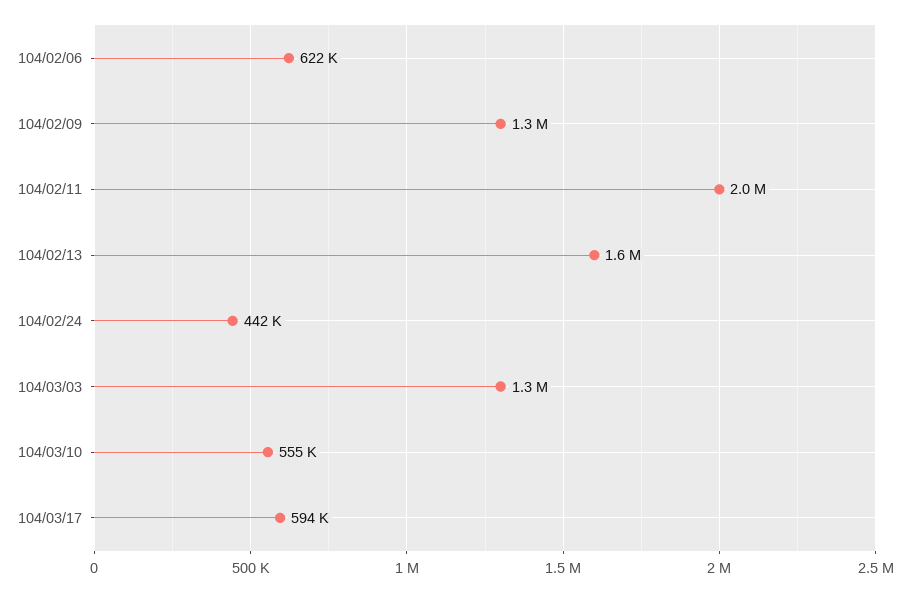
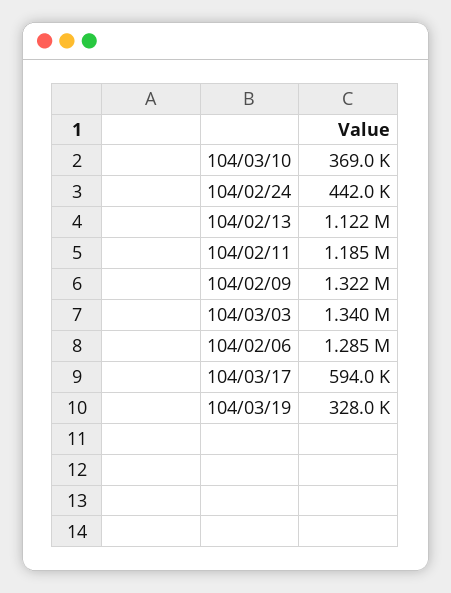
  {
-   "104/02/06": 622000,
+   "104/02/06": 1285000,
    "104/02/09": 1322000,
-   "104/02/11": 2000000,
+   "104/02/11": 1185000,
-   "104/02/13": 1600000,
+   "104/02/13": 1122000,
    "104/02/24": 442000,
    "104/03/03": 1340000,
-   "104/03/10": 555000,
+   "104/03/10": 369000,
-   "104/03/17": 594000
+   "104/03/17": 594000,
+   "104/03/19": 328000
  }

